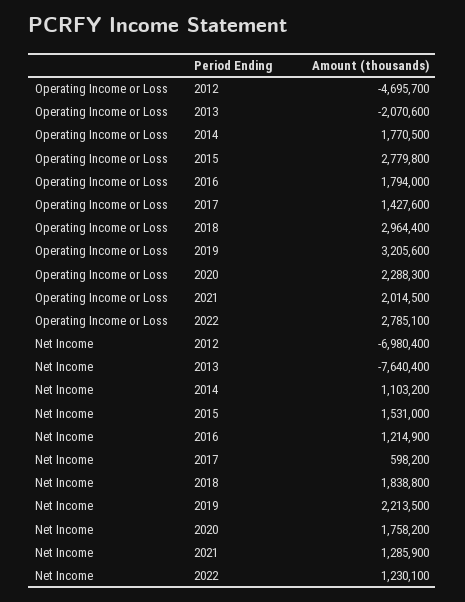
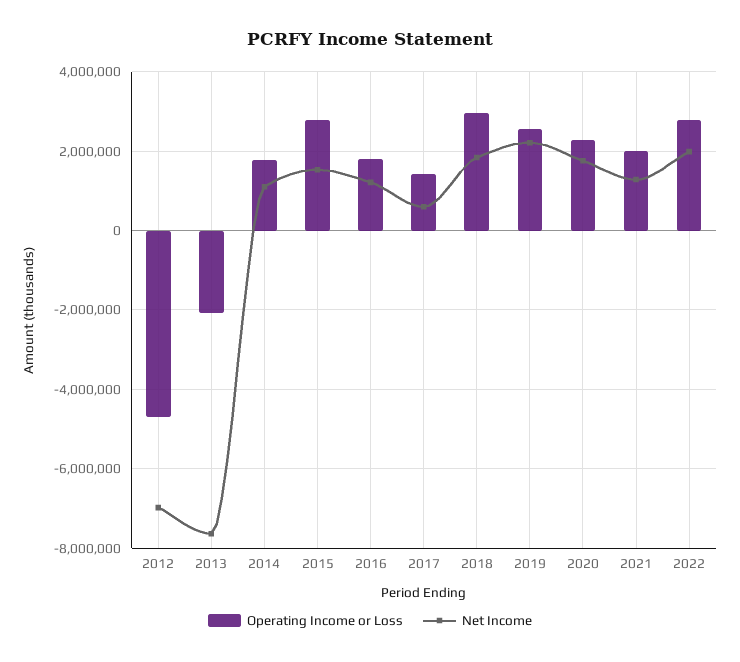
  {
    "Operating Income or Loss": {
      "2012": -4695700,
      "2013": -2070600,
      "2014": 1770500,
      "2015": 2779800,
      "2016": 1794000,
      "2017": 1427600,
      "2018": 2964400,
-     "2019": 3205600,
+     "2019": 2600000,
      "2020": 2288300,
      "2021": 2014500,
      "2022": 2785100
    },
    "Net Income": {
      "2012": -6980400,
      "2013": -7640400,
      "2014": 1103200,
      "2015": 1531000,
      "2016": 1214900,
      "2017": 598200,
      "2018": 1838800,
      "2019": 2213500,
      "2020": 1758200,
      "2021": 1285900,
-     "2022": 1230100
+     "2022": 2000000
    }
  }

